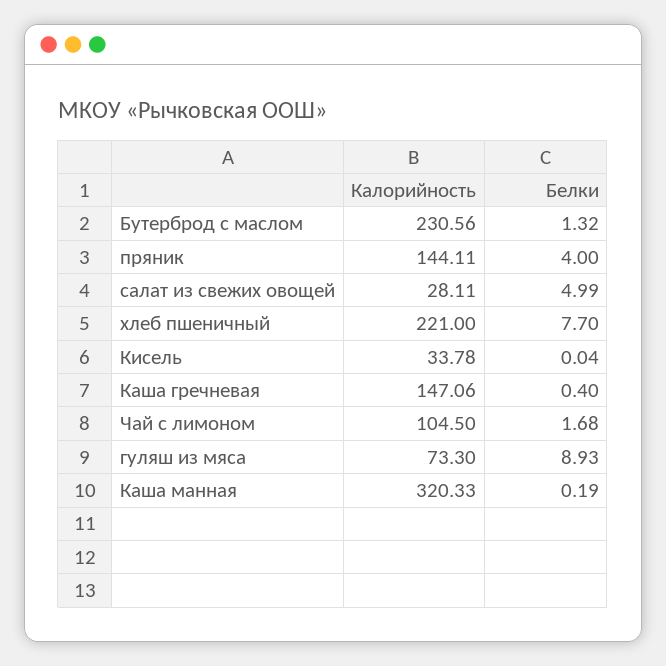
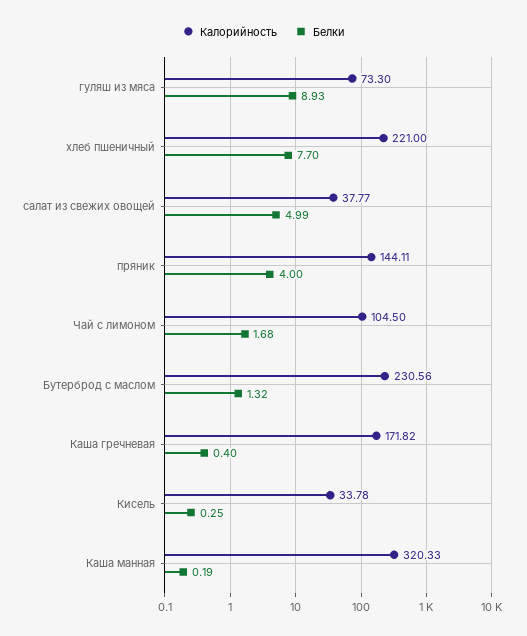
  {
    "Калорийность": {
      "Бутерброд с маслом": 230.56,
      "пряник": 144.11,
-     "салат из свежих овощей": 28.11,
+     "салат из свежих овощей": 37.77,
      "хлеб пшеничный": 221,
      "Кисель": 33.78,
-     "Каша гречневая": 147.06,
+     "Каша гречневая": 171.82,
      "Чай с лимоном": 104.5,
      "гуляш из мяса": 73.3,
      "Каша манная": 320.33
    },
    "Белки": {
      "Бутерброд с маслом": 1.32,
      "пряник": 4,
      "салат из свежих овощей": 4.99,
      "хлеб пшеничный": 7.7,
-     "Кисель": 0.04,
+     "Кисель": 0.25,
      "Каша гречневая": 0.4,
      "Чай с лимоном": 1.68,
      "гуляш из мяса": 8.93,
      "Каша манная": 0.19
    }
  }

